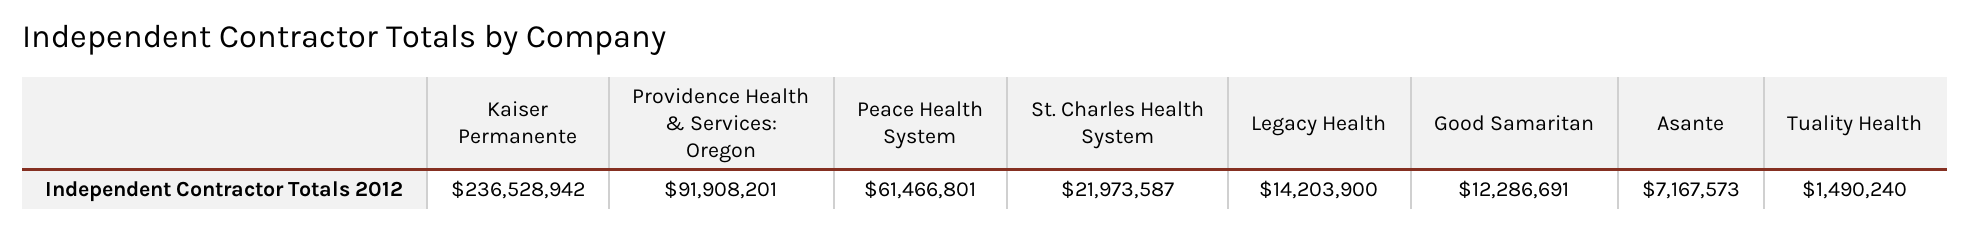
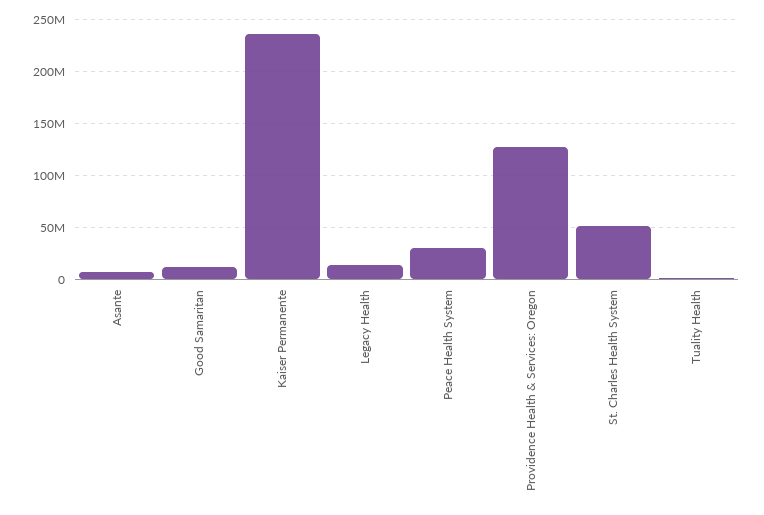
  {
    "Kaiser Permanente": 236528942,
-   "Providence Health & Services: Oregon": 91908201,
+   "Providence Health & Services: Oregon": 130000000,
-   "Peace Health System": 61466801,
+   "Peace Health System": 30000000,
-   "St. Charles Health System": 21973587,
+   "St. Charles Health System": 50000000,
    "Legacy Health": 14203900,
    "Good Samaritan": 12286691,
    "Asante": 7167573,
    "Tuality Health": 1490240
  }

